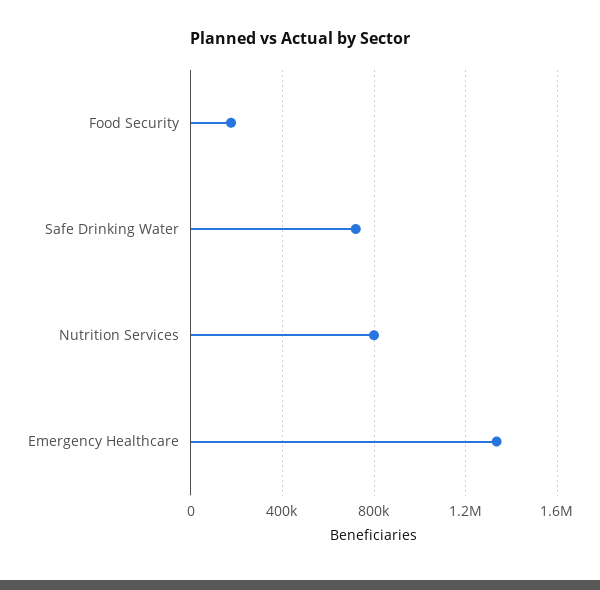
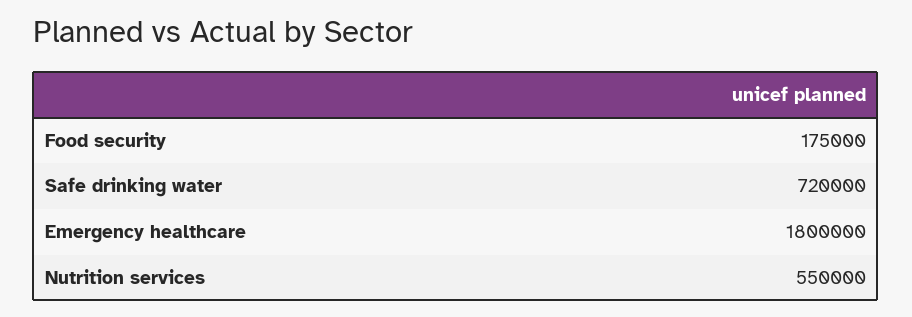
  {
    "Food Security": 175000,
    "Safe Drinking Water": 720000,
-   "Nutrition Services": 800000,
+   "Nutrition Services": 550000,
-   "Emergency Healthcare": 1350000
+   "Emergency Healthcare": 1800000
  }

